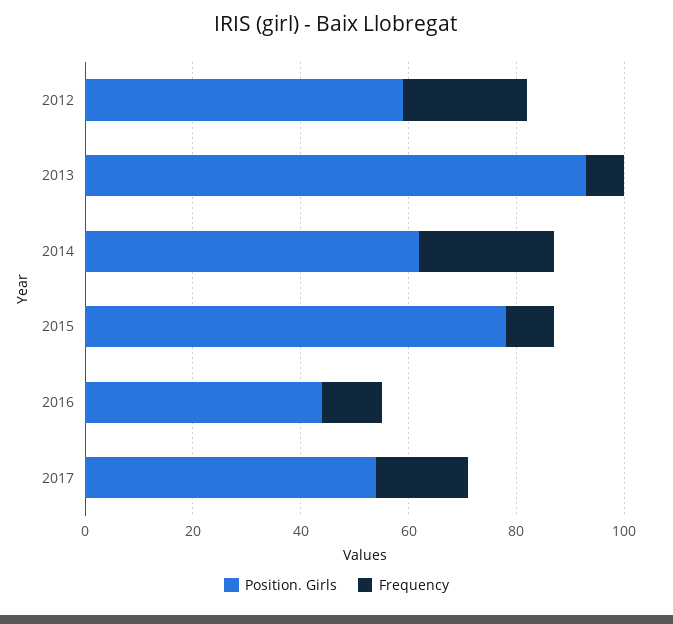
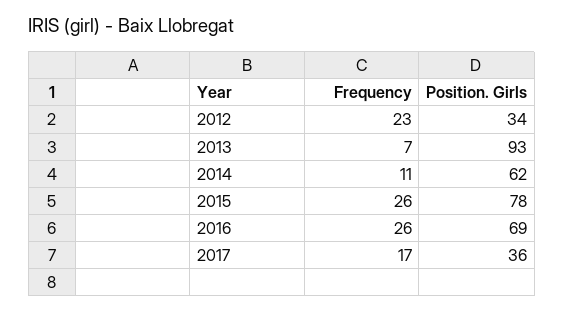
  {
    "Position. Girls": {
-     "2012": 60,
+     "2012": 34,
      "2013": 93,
      "2014": 62,
      "2015": 78,
-     "2016": 45,
+     "2016": 69,
-     "2017": 55
+     "2017": 36
    },
    "Frequency": {
      "2012": 23,
      "2013": 7,
-     "2014": 25,
+     "2014": 11,
-     "2015": 10,
+     "2015": 26,
-     "2016": 10,
+     "2016": 26,
      "2017": 17
    }
  }

